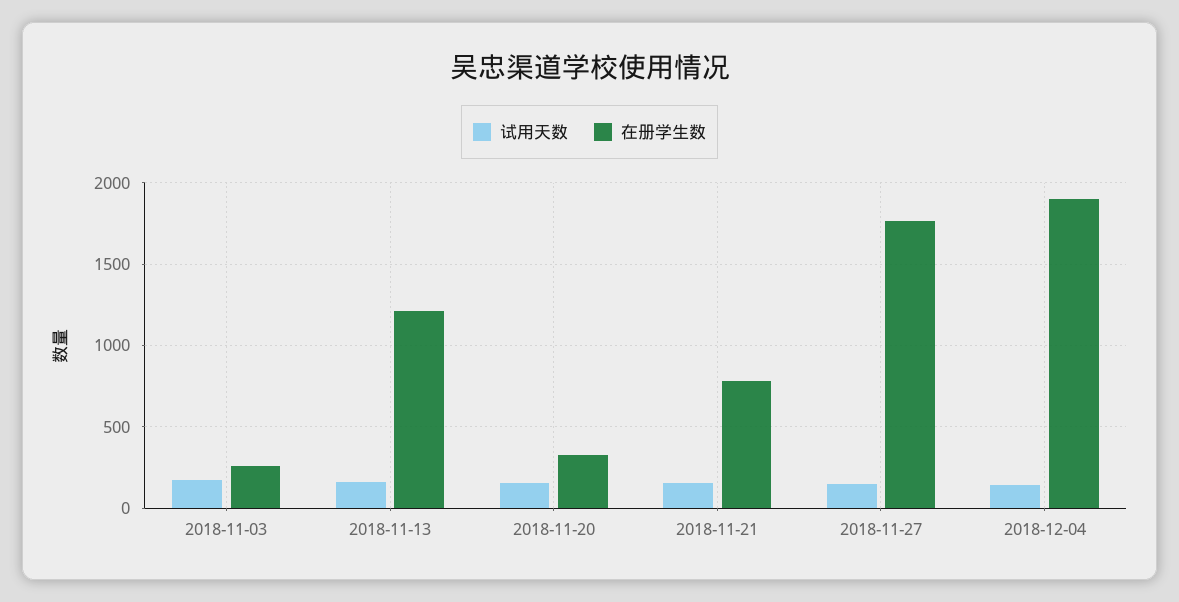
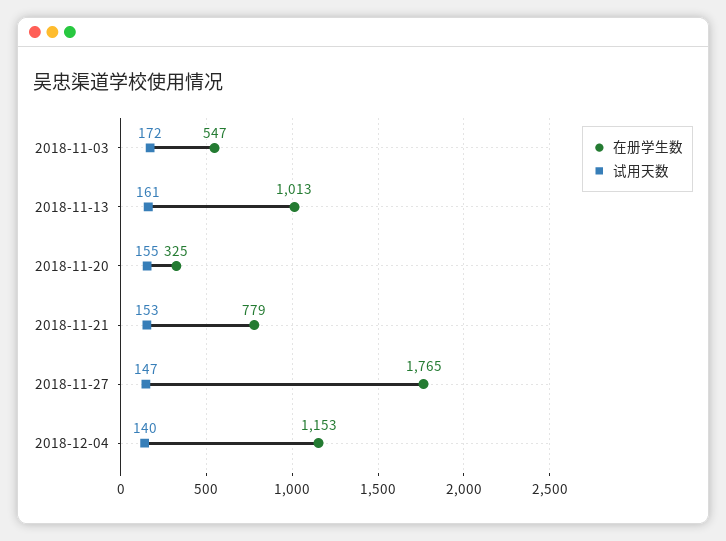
  {
    "试用天数": {
      "2018-11-03": 172,
      "2018-11-13": 161,
      "2018-11-20": 155,
      "2018-11-21": 153,
      "2018-11-27": 147,
      "2018-12-04": 140
    },
    "在册学生数": {
-     "2018-11-03": 250,
+     "2018-11-03": 547,
-     "2018-11-13": 1200,
+     "2018-11-13": 1013,
      "2018-11-20": 325,
      "2018-11-21": 779,
      "2018-11-27": 1765,
-     "2018-12-04": 1900
+     "2018-12-04": 1153
    }
  }

